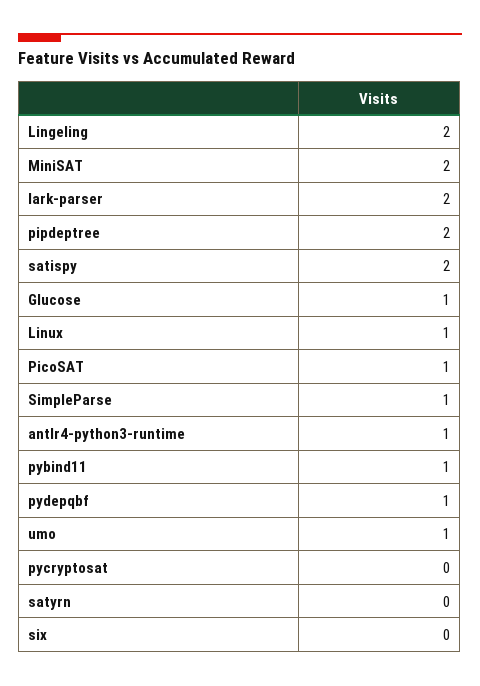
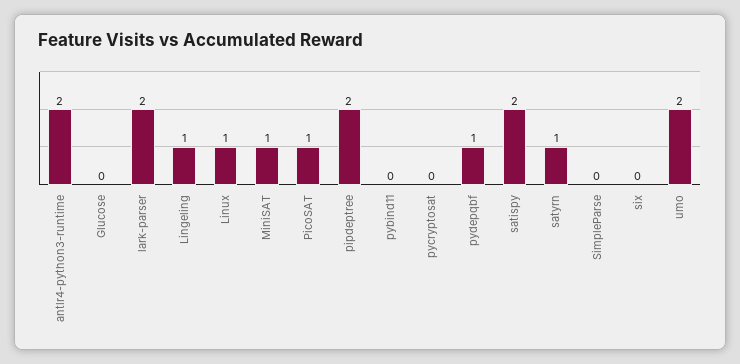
  {
-   "Lingeling": 2,
+   "Lingeling": 1,
-   "MiniSAT": 2,
+   "MiniSAT": 1,
    "lark-parser": 2,
    "pipdeptree": 2,
    "satispy": 2,
-   "Glucose": 1,
+   "Glucose": 0,
    "Linux": 1,
    "PicoSAT": 1,
-   "SimpleParse": 1,
+   "SimpleParse": 0,
-   "antlr4-python3-runtime": 1,
+   "antlr4-python3-runtime": 2,
-   "pybind11": 1,
+   "pybind11": 0,
    "pydepqbf": 1,
-   "umo": 1,
+   "umo": 2,
    "pycryptosat": 0,
-   "satyrn": 0,
+   "satyrn": 1,
    "six": 0
  }

